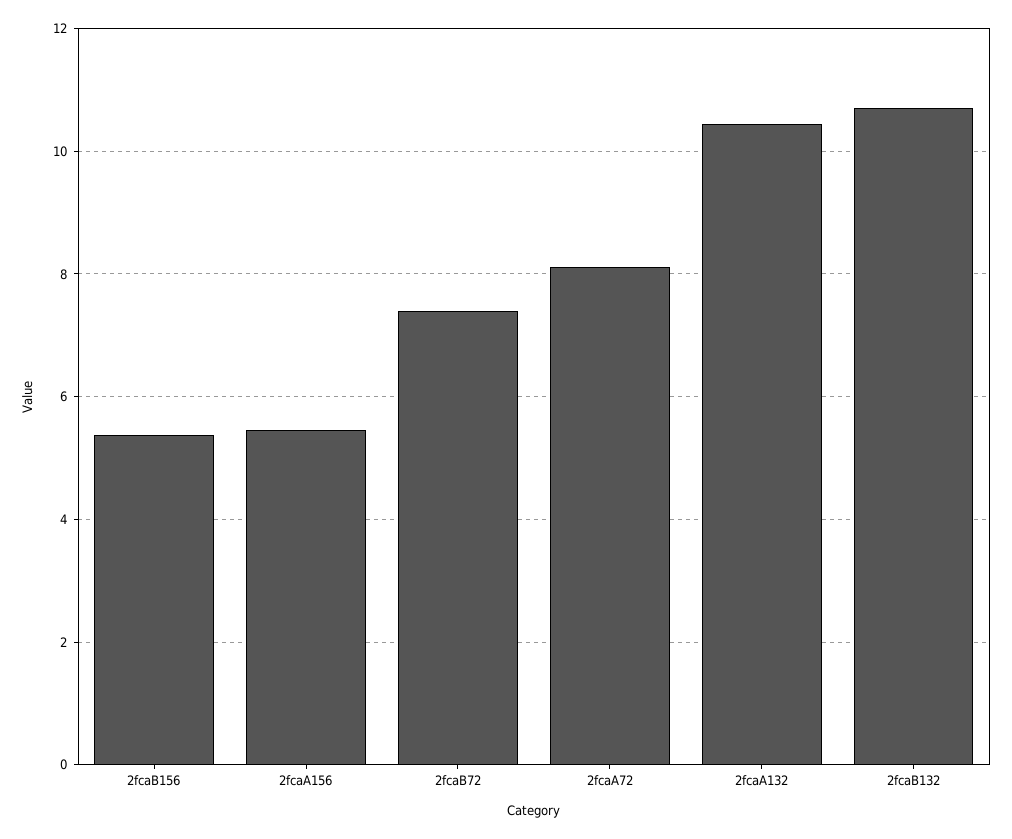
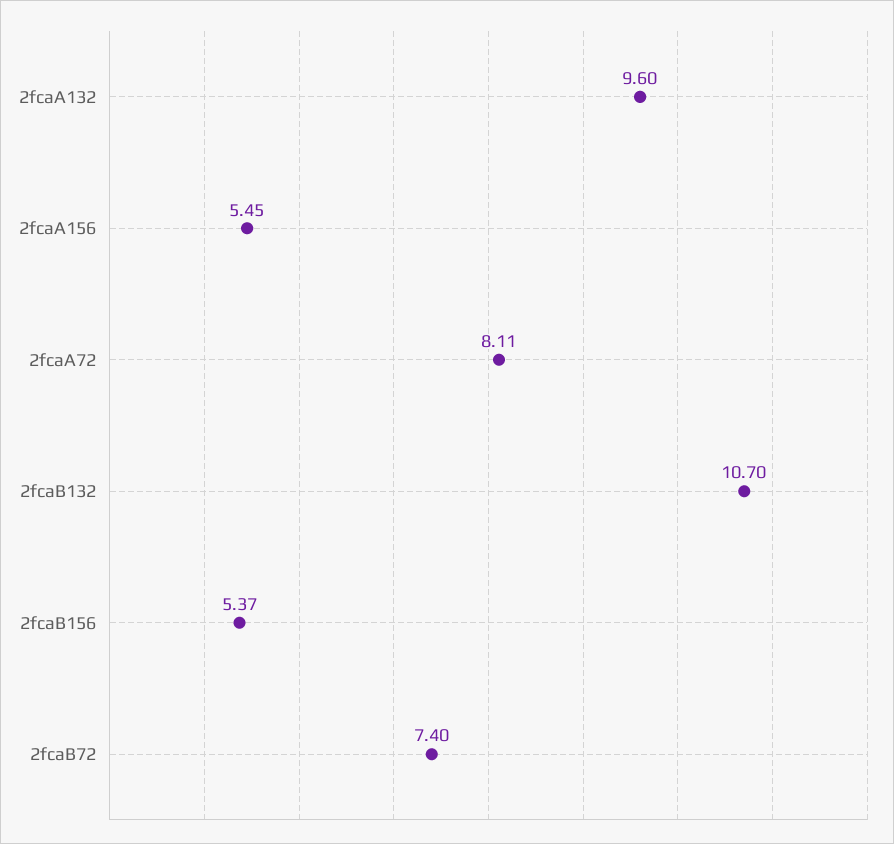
  {
    "2fcaB156": 5.37,
    "2fcaA156": 5.45,
    "2fcaB72": 7.4,
    "2fcaA72": 8.11,
-   "2fcaA132": 10.4,
+   "2fcaA132": 9.6,
    "2fcaB132": 10.7
  }

